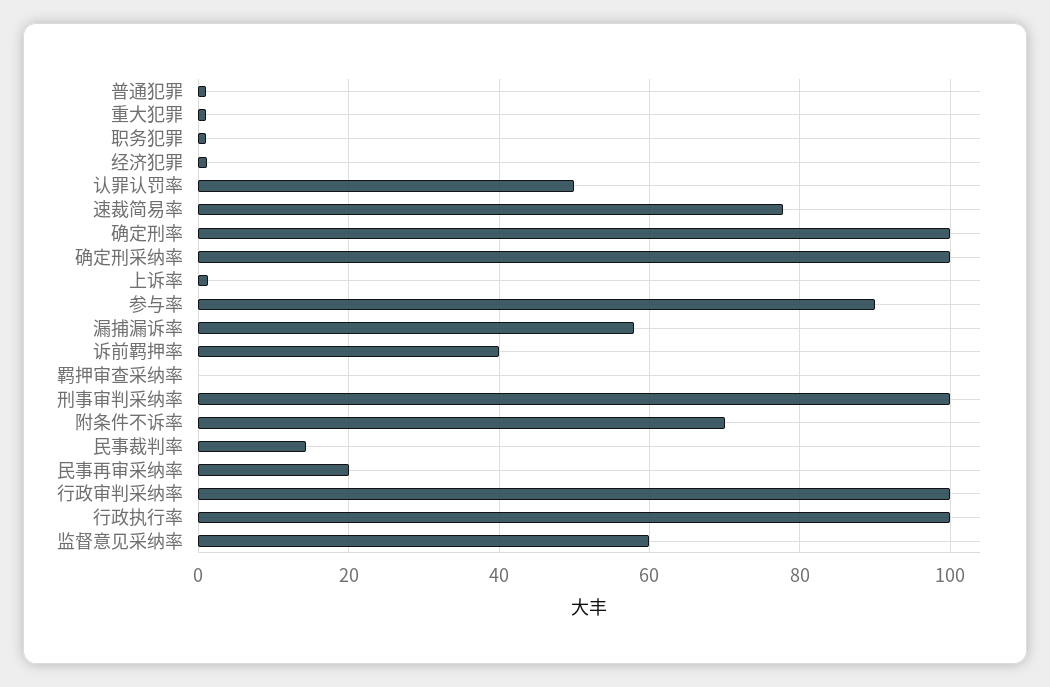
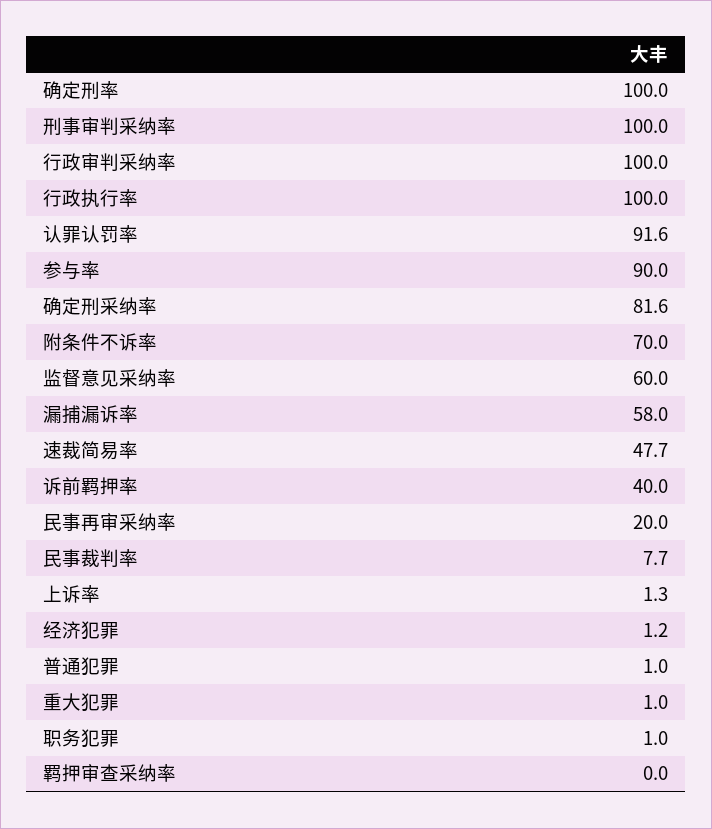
  {
    "普通犯罪": 1,
    "重大犯罪": 1,
    "职务犯罪": 1,
    "经济犯罪": 1.2,
-   "认罪认罚率": 50,
+   "认罪认罚率": 91.6,
-   "速裁简易率": 78,
+   "速裁简易率": 47.7,
    "确定刑率": 100,
-   "确定刑采纳率": 100,
+   "确定刑采纳率": 81.6,
    "上诉率": 1.3,
    "参与率": 90,
    "漏捕漏诉率": 58,
    "诉前羁押率": 40,
    "羁押审查采纳率": 0,
    "刑事审判采纳率": 100,
    "附条件不诉率": 70,
-   "民事裁判率": 14,
+   "民事裁判率": 7.7,
    "民事再审采纳率": 20,
    "行政审判采纳率": 100,
    "行政执行率": 100,
    "监督意见采纳率": 60
  }

